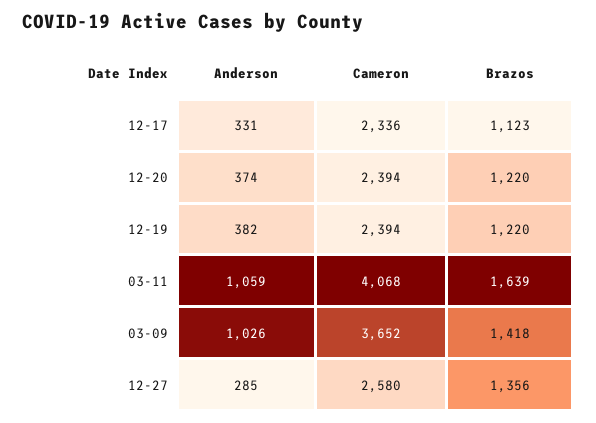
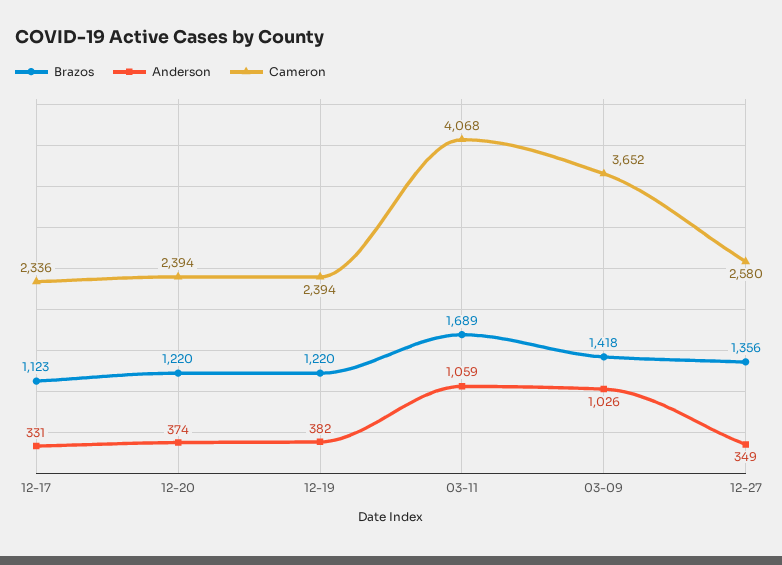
  {
    "Anderson": {
      "12-17": 331,
      "12-20": 374,
      "12-19": 382,
      "03-11": 1059,
      "03-09": 1026,
-     "12-27": 285
+     "12-27": 349
    },
    "Cameron": {
      "12-17": 2336,
      "12-20": 2394,
      "12-19": 2394,
      "03-11": 4068,
      "03-09": 3652,
      "12-27": 2580
    },
    "Brazos": {
      "12-17": 1123,
      "12-20": 1220,
      "12-19": 1220,
-     "03-11": 1639,
+     "03-11": 1689,
      "03-09": 1418,
      "12-27": 1356
    }
  }

